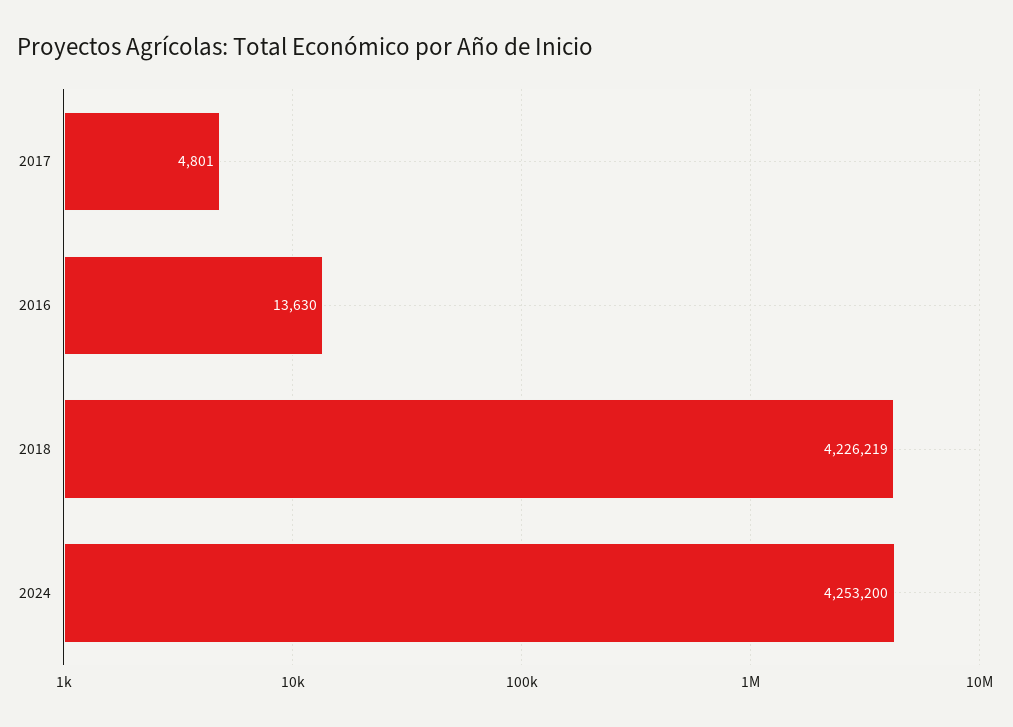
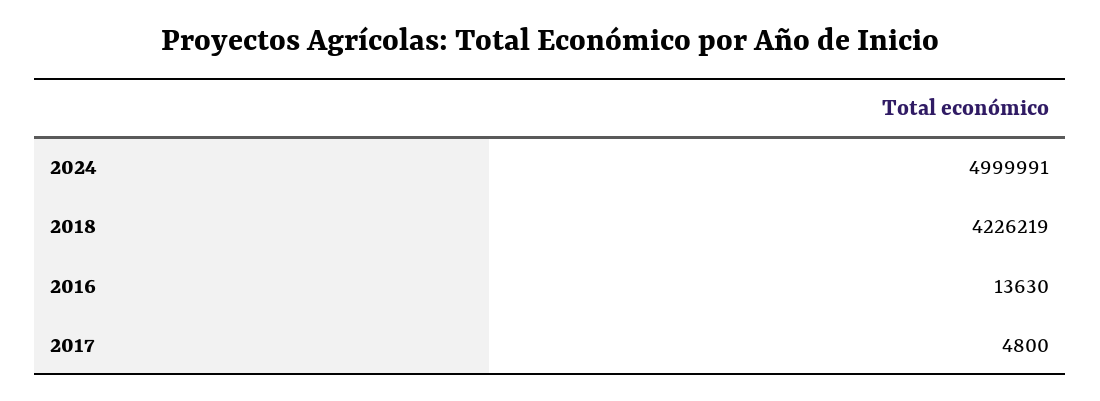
  {
-   "2017": 4801,
+   "2017": 4800,
    "2016": 13630,
    "2018": 4226219,
-   "2024": 4253200
+   "2024": 4999991
  }

